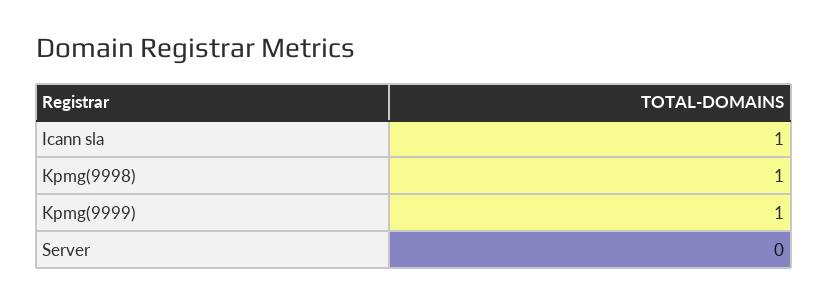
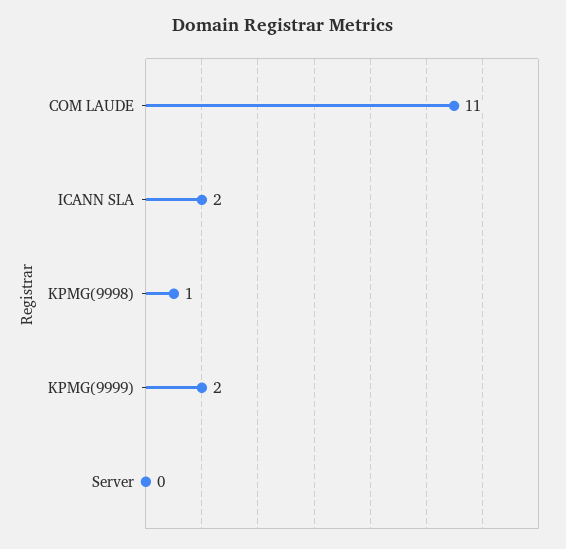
  {
-   "Icann sla": 1,
+   "Icann sla": 2,
    "Kpmg(9998)": 1,
-   "Kpmg(9999)": 1,
+   "Kpmg(9999)": 2,
-   "Server": 0
+   "Server": 0,
+   "COM LAUDE": 11
  }

